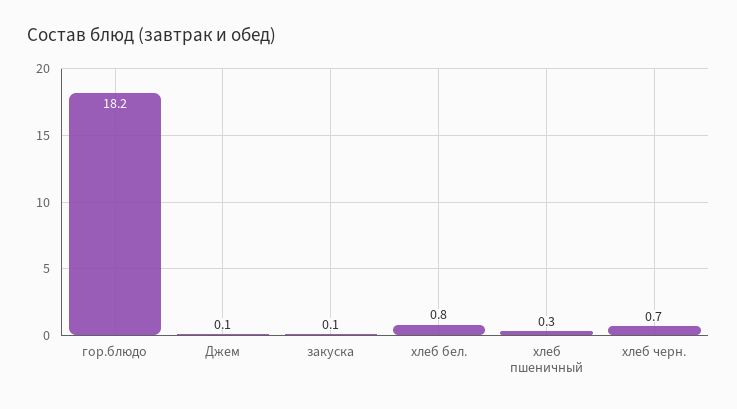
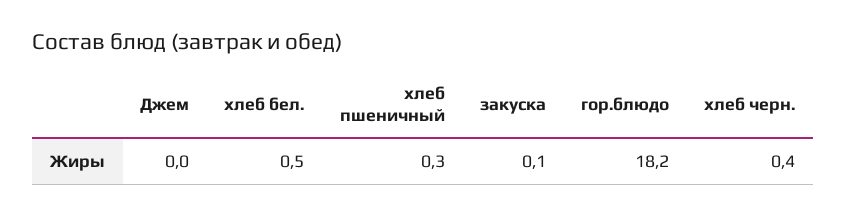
  {
    "гор.блюдо": 18.2,
-   "Джем": 0.1,
+   "Джем": 0,
    "закуска": 0.1,
-   "хлеб бел.": 0.8,
+   "хлеб бел.": 0.5,
    "хлеб пшеничный": 0.3,
-   "хлеб черн.": 0.7
+   "хлеб черн.": 0.4
  }

